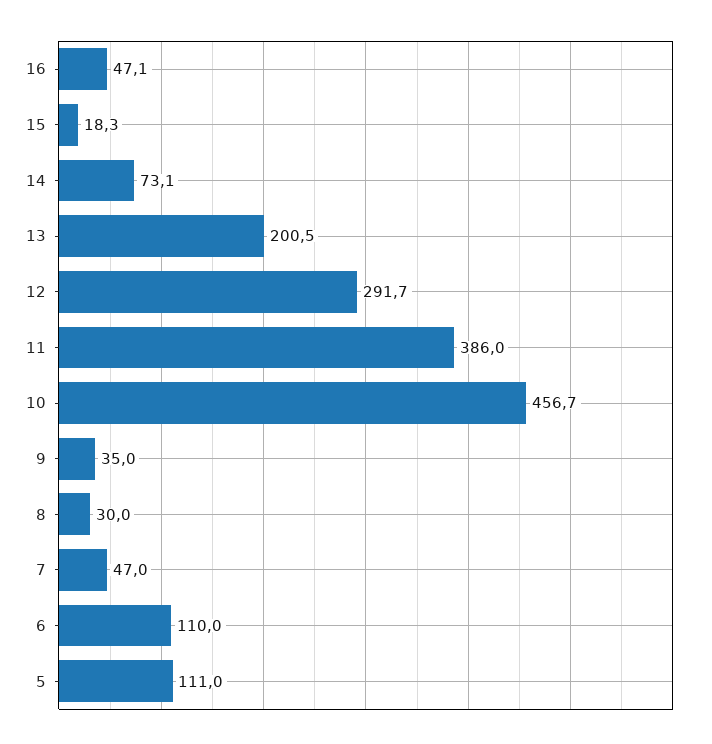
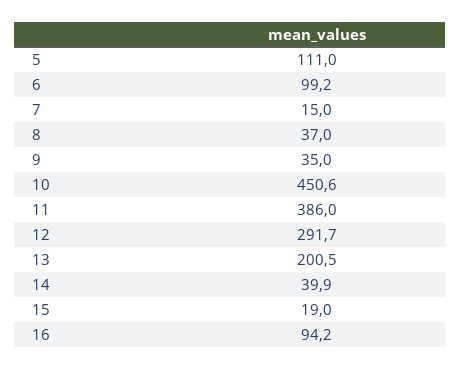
  {
-   "16": 47.1,
+   "16": 94.2,
-   "15": 18.3,
+   "15": 19,
-   "14": 73.1,
+   "14": 39.9,
    "13": 200.5,
    "12": 291.7,
    "11": 386,
-   "10": 456.7,
+   "10": 450.6,
    "9": 35,
-   "8": 30,
+   "8": 37,
-   "7": 47,
+   "7": 15,
-   "6": 110,
+   "6": 99.2,
    "5": 111
  }

